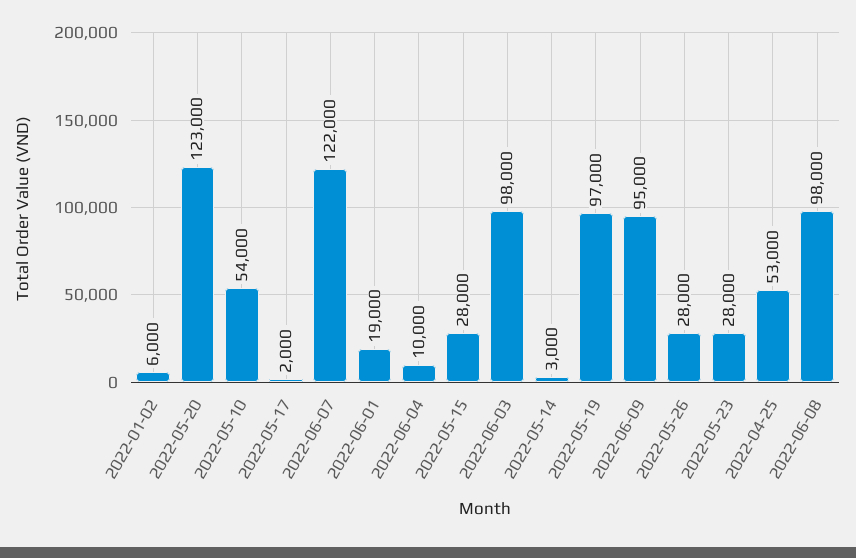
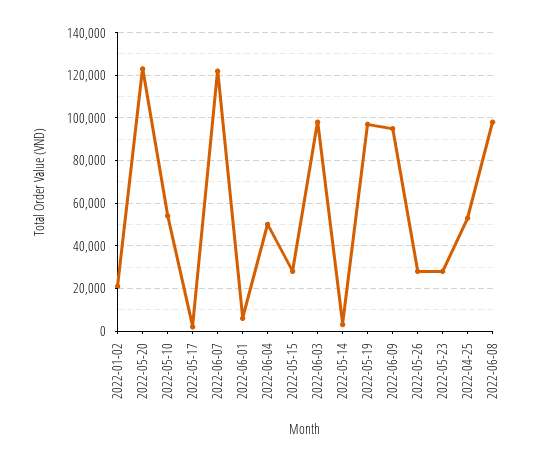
  {
-   "2022-01-02": 6000,
+   "2022-01-02": 20000,
    "2022-05-20": 123000,
    "2022-05-10": 54000,
    "2022-05-17": 2000,
    "2022-06-07": 122000,
-   "2022-06-01": 19000,
+   "2022-06-01": 5000,
-   "2022-06-04": 10000,
+   "2022-06-04": 50000,
    "2022-05-15": 28000,
    "2022-06-03": 98000,
    "2022-05-14": 3000,
    "2022-05-19": 97000,
    "2022-06-09": 95000,
    "2022-05-26": 28000,
    "2022-05-23": 28000,
    "2022-04-25": 53000,
    "2022-06-08": 98000
  }

